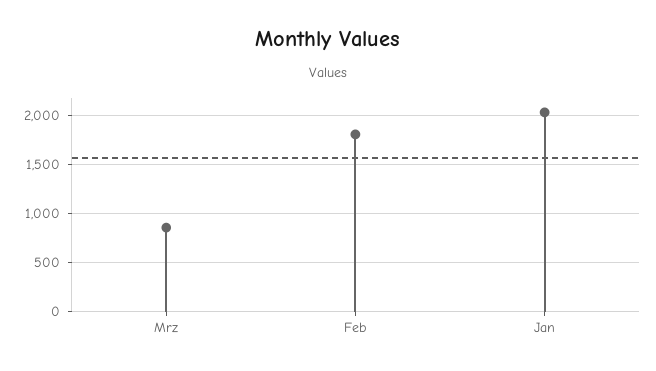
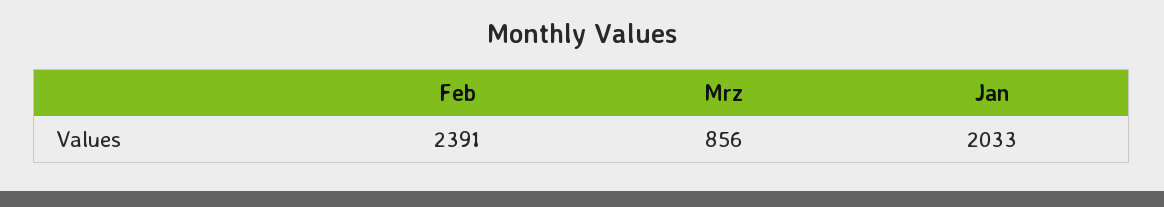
  {
    "Mrz": 856,
-   "Feb": 1800,
+   "Feb": 2391,
    "Jan": 2033
  }

